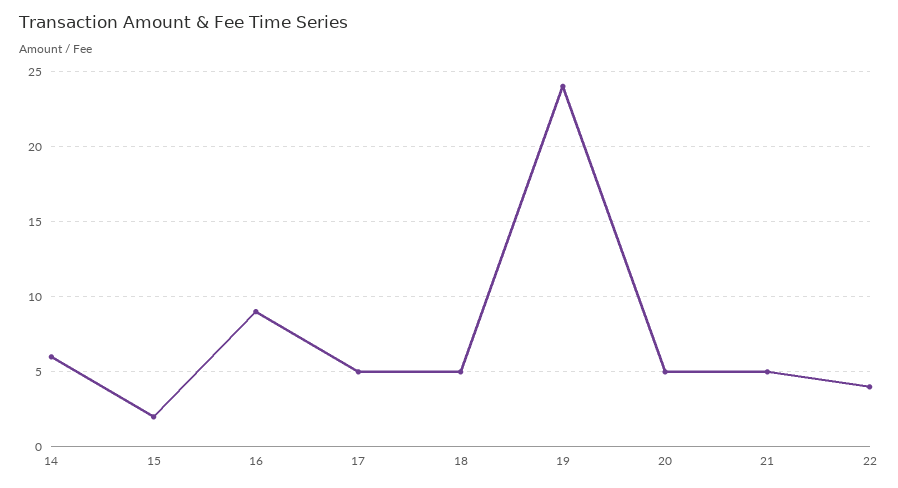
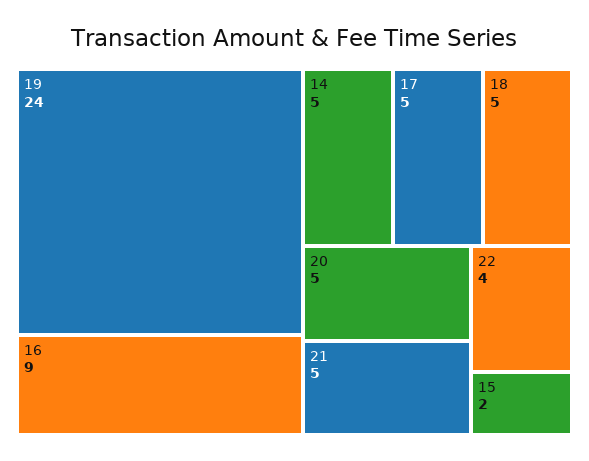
  {
-   "14": 6,
+   "14": 5,
    "15": 2,
    "16": 9,
    "17": 5,
    "18": 5,
    "19": 24,
    "20": 5,
    "21": 5,
    "22": 4
  }

